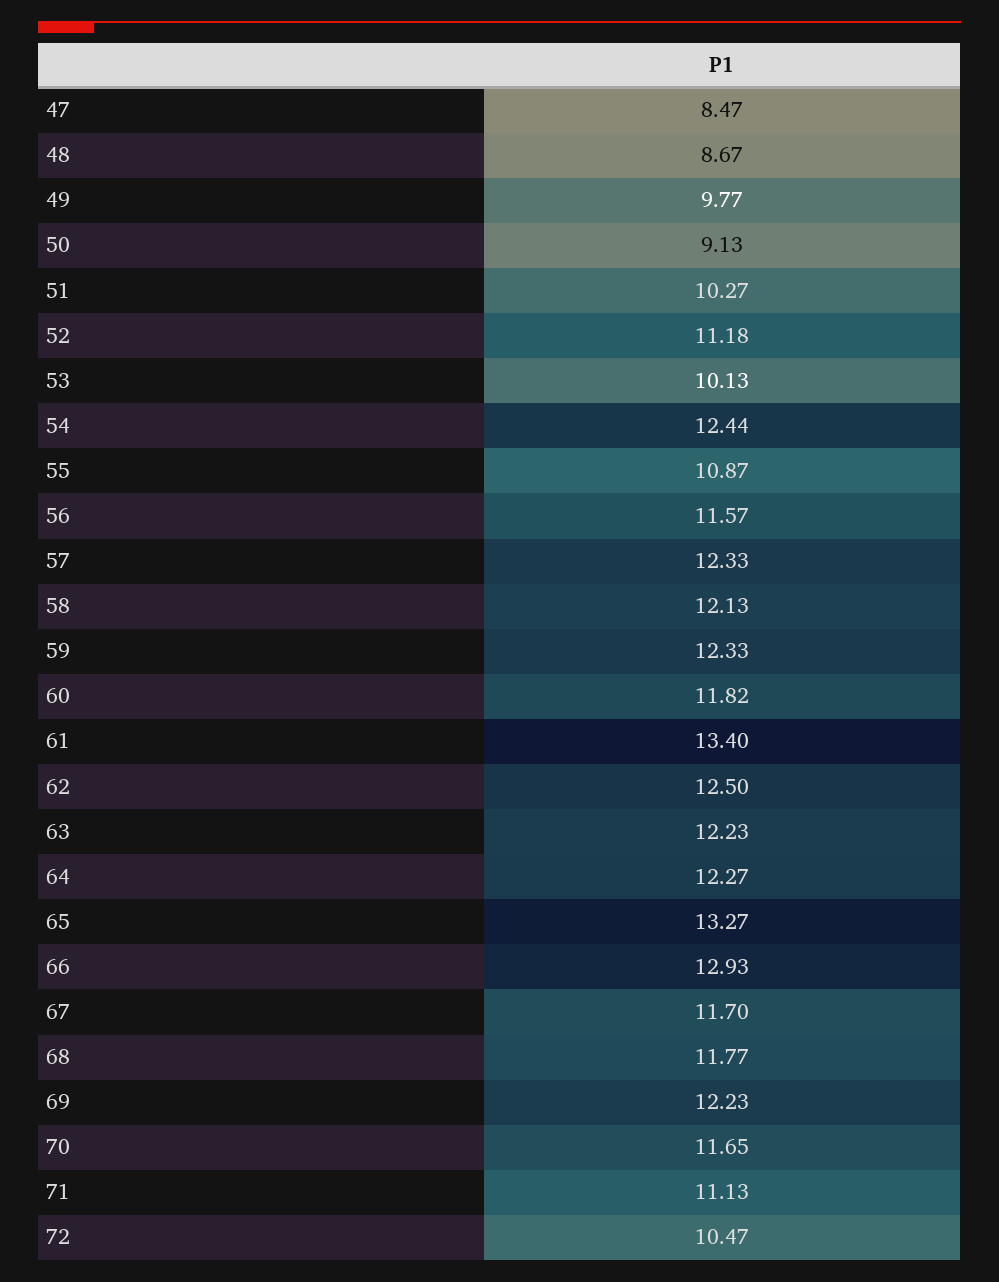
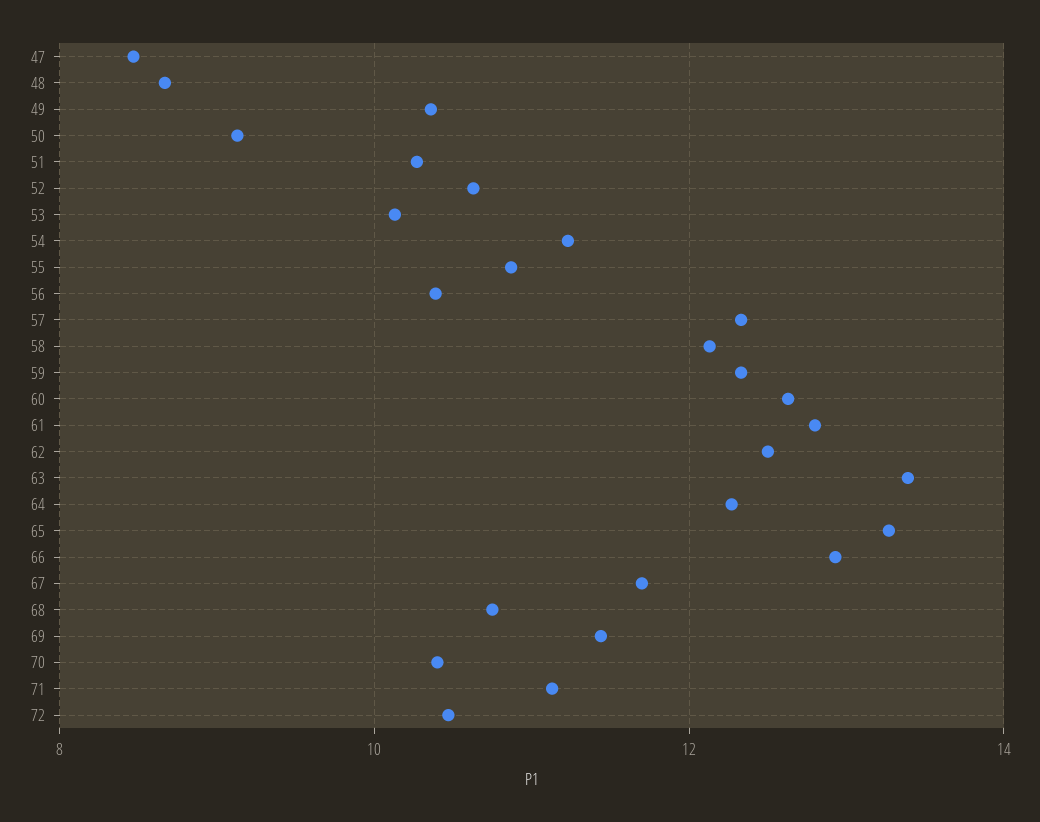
  {
    "47": 8.47,
    "48": 8.67,
-   "49": 9.77,
+   "49": 10.4,
    "50": 9.13,
    "51": 10.27,
-   "52": 11.18,
+   "52": 10.6,
    "53": 10.13,
-   "54": 12.44,
+   "54": 11.2,
    "55": 10.87,
-   "56": 11.57,
+   "56": 10.4,
    "57": 12.33,
    "58": 12.13,
    "59": 12.33,
-   "60": 11.82,
+   "60": 12.6,
-   "61": 13.4,
+   "61": 12.8,
    "62": 12.5,
-   "63": 12.23,
+   "63": 13.4,
    "64": 12.27,
    "65": 13.27,
    "66": 12.93,
    "67": 11.7,
-   "68": 11.77,
+   "68": 10.8,
-   "69": 12.23,
+   "69": 11.4,
-   "70": 11.65,
+   "70": 10.4,
    "71": 11.13,
    "72": 10.47
  }

